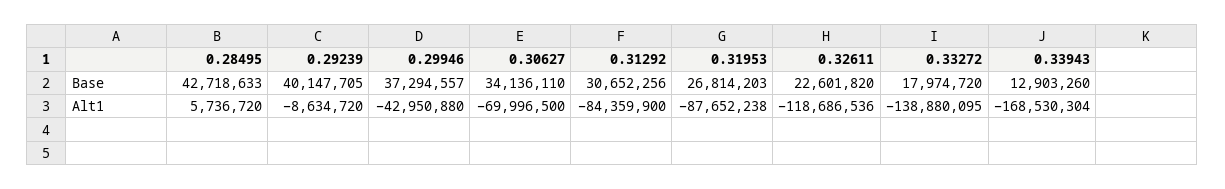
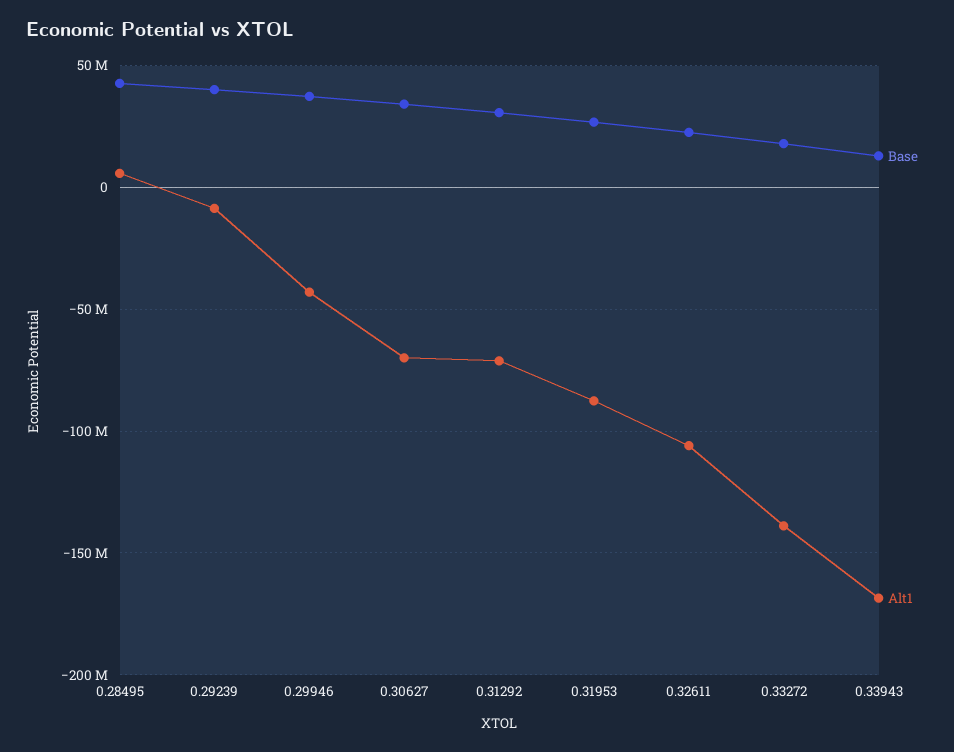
  {
    "Base": {
      "0.28495": 42718633,
      "0.29239": 40147705,
      "0.29946": 37294557,
      "0.30627": 34136110,
      "0.31292": 30652256,
      "0.31953": 26814203,
      "0.32611": 22601820,
      "0.33272": 17974720,
      "0.33943": 12903260
    },
    "Alt1": {
      "0.28495": 5736720,
      "0.29239": -8634720,
      "0.29946": -42950880,
      "0.30627": -69996500,
-     "0.31292": -84359900,
+     "0.31292": -70000000,
      "0.31953": -87652238,
-     "0.32611": -118686536,
+     "0.32611": -105000000,
      "0.33272": -138880095,
      "0.33943": -168530304
    }
  }

